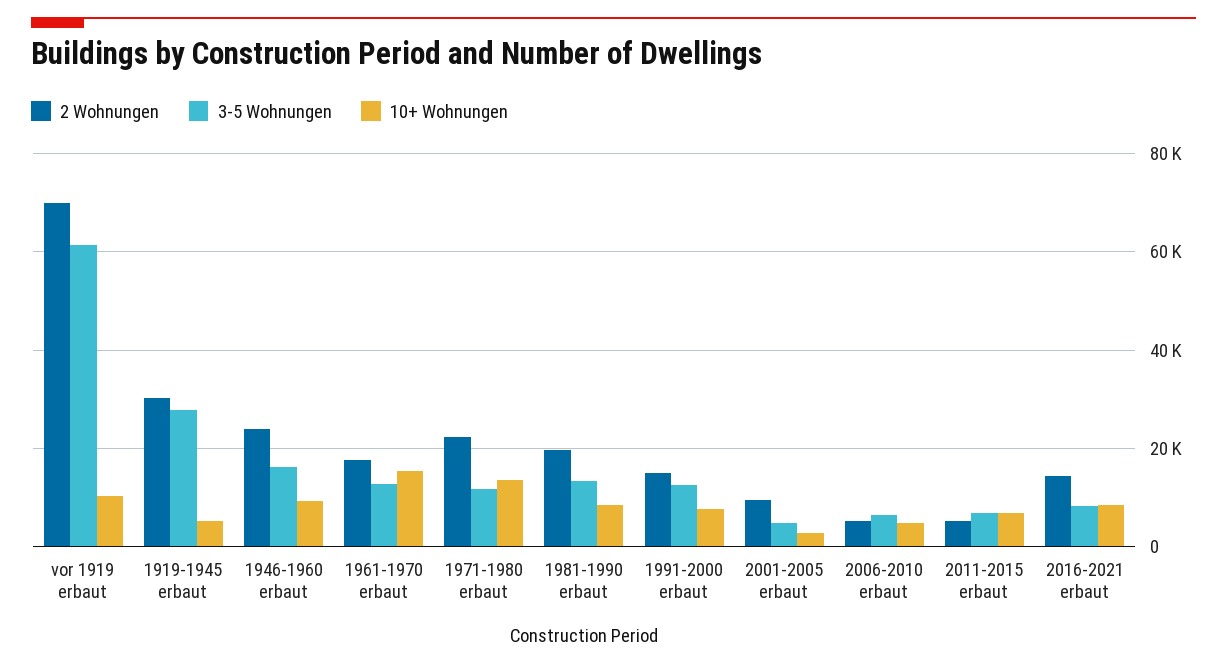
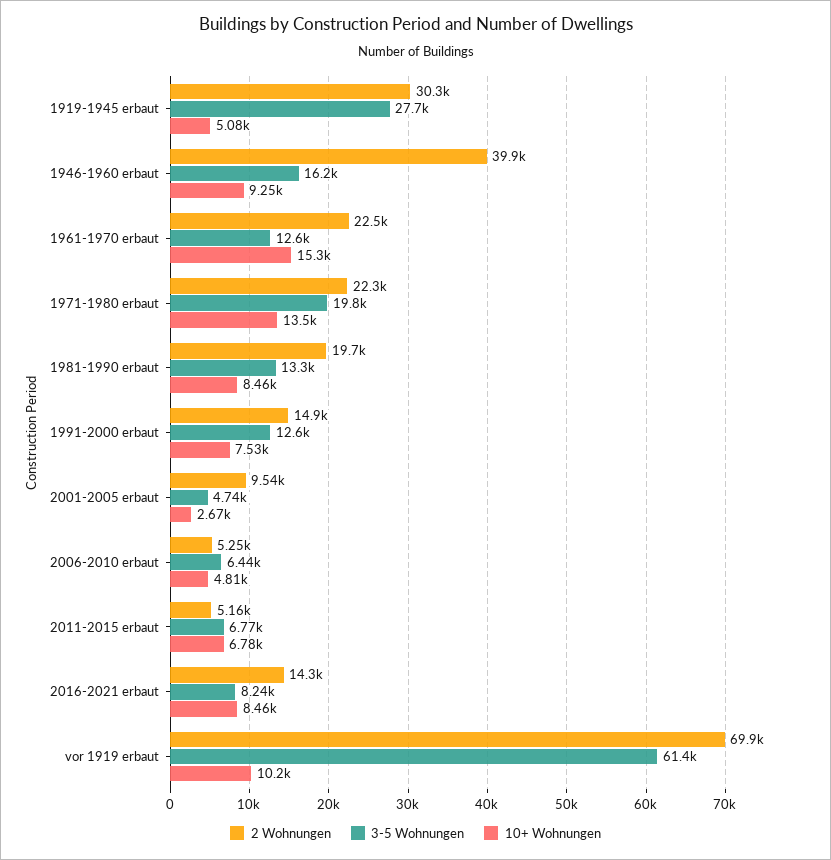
  {
    "2 Wohnungen": {
      "vor 1919 erbaut": 69900,
      "1919-1945 erbaut": 30300,
-     "1946-1960 erbaut": 24000,
+     "1946-1960 erbaut": 39900,
-     "1961-1970 erbaut": 18000,
+     "1961-1970 erbaut": 22500,
      "1971-1980 erbaut": 22300,
      "1981-1990 erbaut": 19700,
      "1991-2000 erbaut": 14900,
      "2001-2005 erbaut": 9540,
      "2006-2010 erbaut": 5250,
      "2011-2015 erbaut": 5160,
      "2016-2021 erbaut": 14300
    },
    "3-5 Wohnungen": {
      "vor 1919 erbaut": 61400,
      "1919-1945 erbaut": 27700,
      "1946-1960 erbaut": 16200,
      "1961-1970 erbaut": 12600,
-     "1971-1980 erbaut": 12000,
+     "1971-1980 erbaut": 19800,
      "1981-1990 erbaut": 13300,
      "1991-2000 erbaut": 12600,
      "2001-2005 erbaut": 4740,
      "2006-2010 erbaut": 6440,
      "2011-2015 erbaut": 6770,
      "2016-2021 erbaut": 8240
    },
    "10+ Wohnungen": {
      "vor 1919 erbaut": 10200,
      "1919-1945 erbaut": 5080,
      "1946-1960 erbaut": 9250,
      "1961-1970 erbaut": 15300,
      "1971-1980 erbaut": 13500,
      "1981-1990 erbaut": 8460,
      "1991-2000 erbaut": 7530,
      "2001-2005 erbaut": 2670,
      "2006-2010 erbaut": 4810,
      "2011-2015 erbaut": 6780,
      "2016-2021 erbaut": 8460
    }
  }

